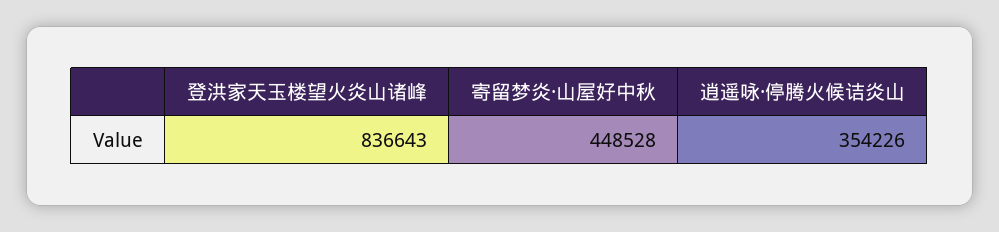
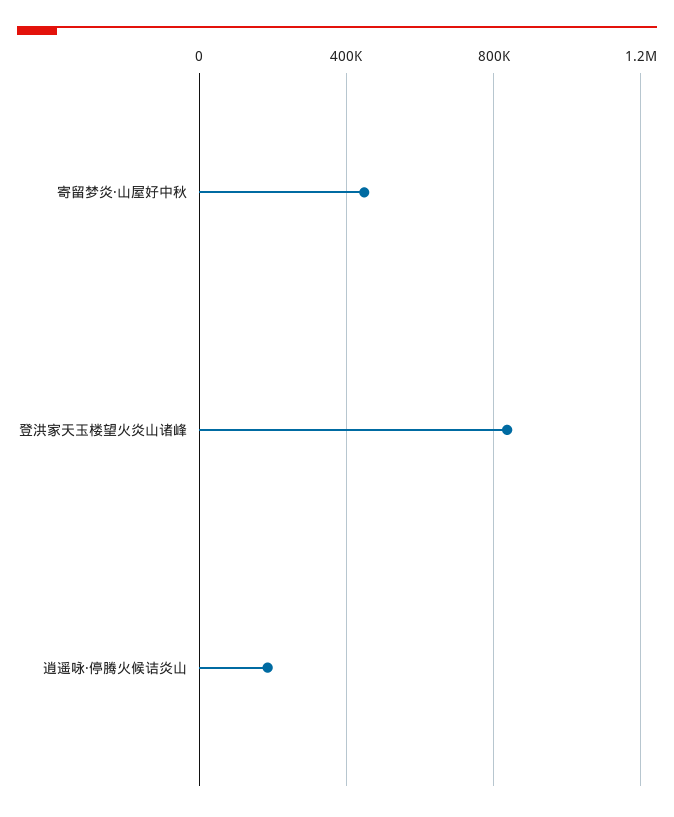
  {
    "登洪家天玉楼望火炎山诸峰": 836643,
    "寄留梦炎·山屋好中秋": 448528,
-   "逍遥咏·停腾火候诘炎山": 354226
+   "逍遥咏·停腾火候诘炎山": 200000
  }

